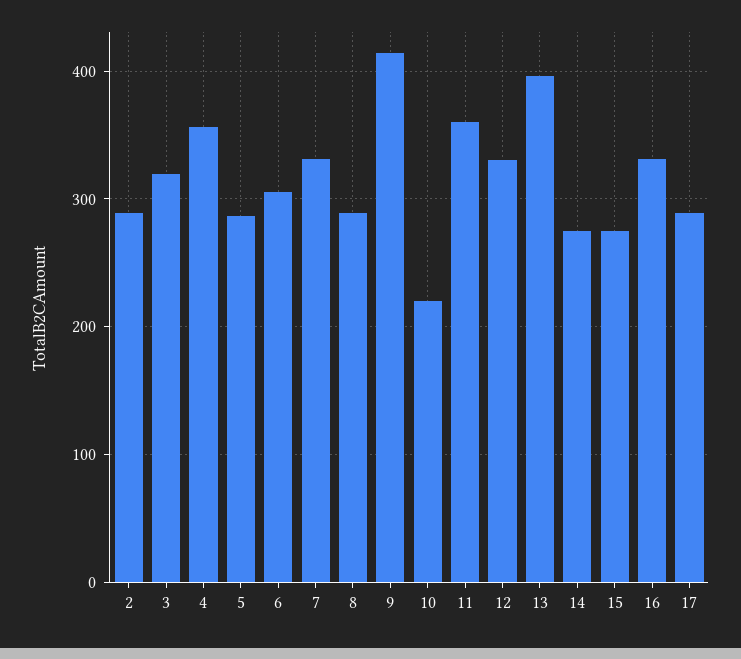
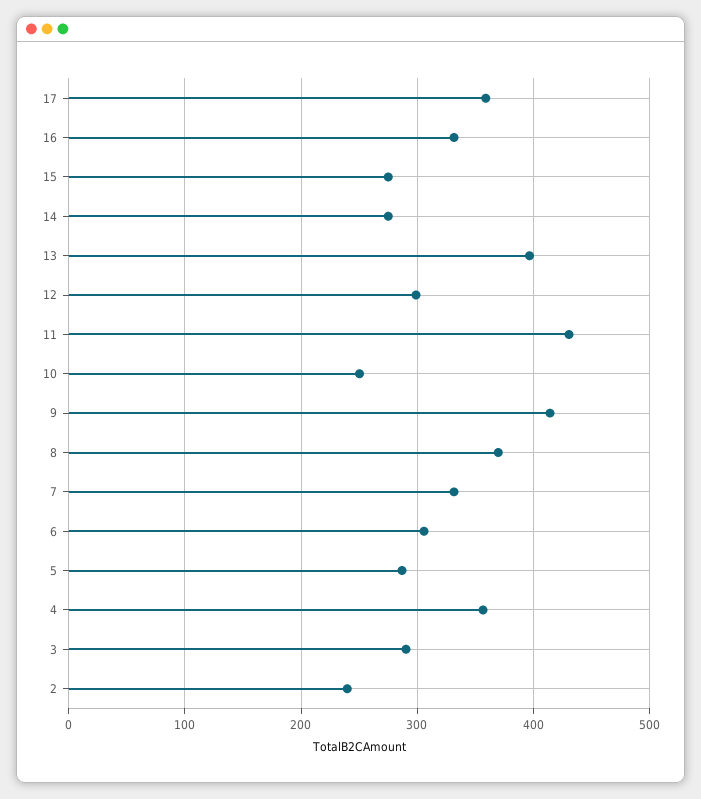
  {
-   "2": 290,
+   "2": 240,
-   "3": 320,
+   "3": 290,
    "4": 360,
    "5": 290,
    "6": 310,
    "7": 330,
-   "8": 290,
+   "8": 370,
    "9": 410,
-   "10": 220,
+   "10": 250,
-   "11": 360,
+   "11": 430,
-   "12": 330,
+   "12": 300,
    "13": 400,
    "14": 270,
    "15": 270,
    "16": 330,
-   "17": 290
+   "17": 360
  }

